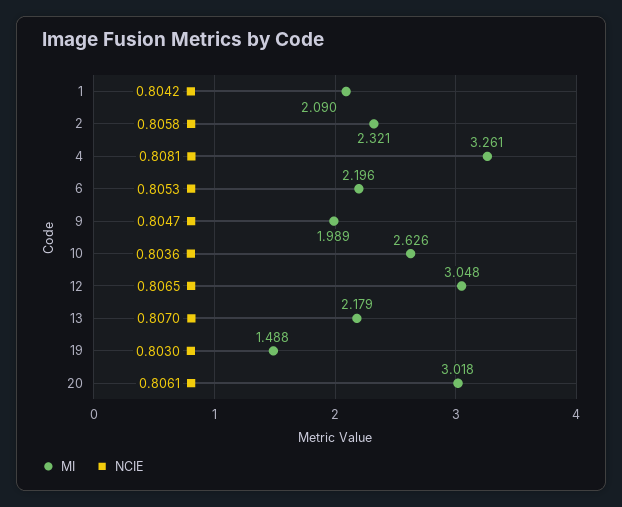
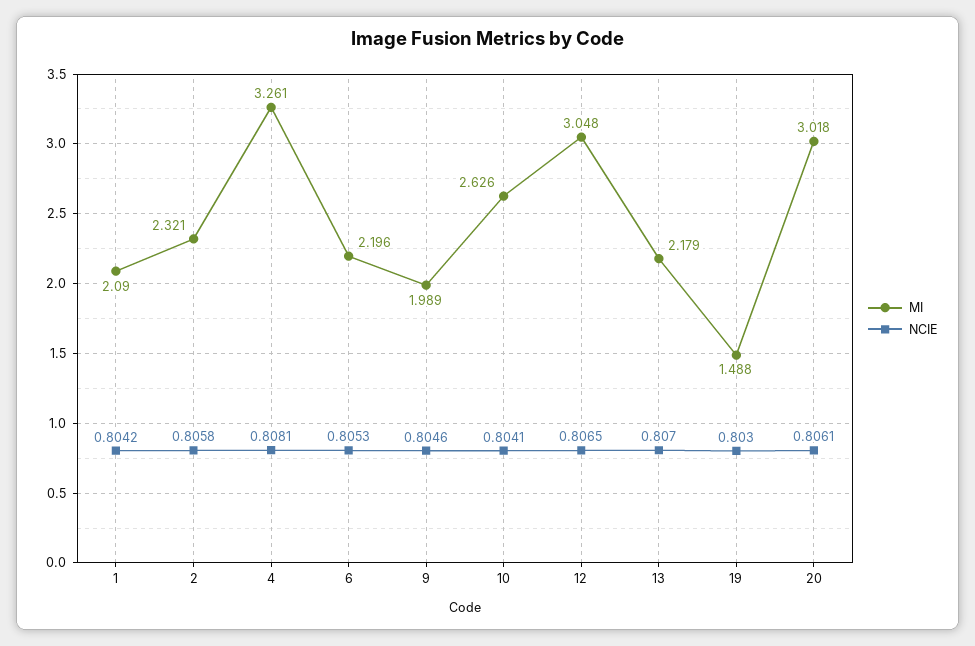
  {
    "MI": {
      "1": 2.09,
      "2": 2.321,
      "4": 3.261,
      "6": 2.196,
      "9": 1.989,
      "10": 2.626,
      "12": 3.048,
      "13": 2.179,
      "19": 1.488,
      "20": 3.018
    },
    "NCIE": {
      "1": 0.8042,
      "2": 0.8058,
      "4": 0.8081,
      "6": 0.8053,
-     "9": 0.8047,
+     "9": 0.8046,
-     "10": 0.8036,
+     "10": 0.8041,
      "12": 0.8065,
      "13": 0.807,
      "19": 0.803,
      "20": 0.8061
    }
  }

